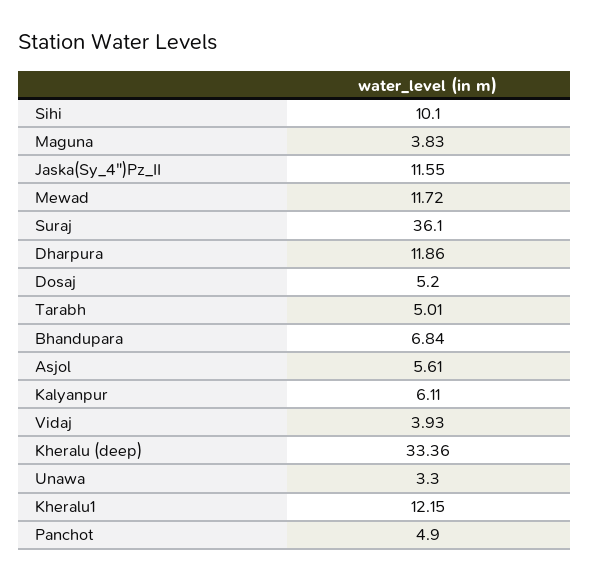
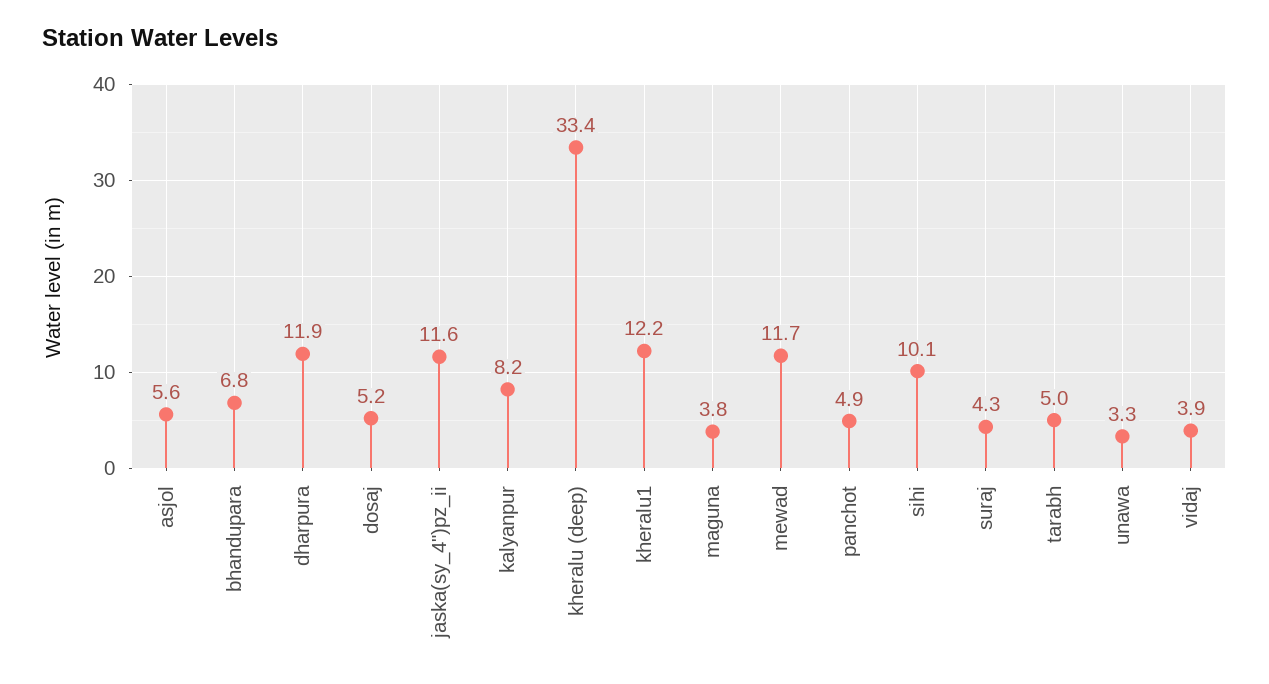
  {
    "Sihi": 10.1,
    "Maguna": 3.83,
    "Jaska(Sy_4\")Pz_II": 11.55,
    "Mewad": 11.72,
-   "Suraj": 36.1,
+   "Suraj": 4.3,
    "Dharpura": 11.86,
    "Dosaj": 5.2,
    "Tarabh": 5.01,
    "Bhandupara": 6.84,
    "Asjol": 5.61,
-   "Kalyanpur": 6.11,
+   "Kalyanpur": 8.2,
    "Vidaj": 3.93,
    "Kheralu (deep)": 33.36,
    "Unawa": 3.3,
    "Kheralu1": 12.15,
    "Panchot": 4.9
  }

